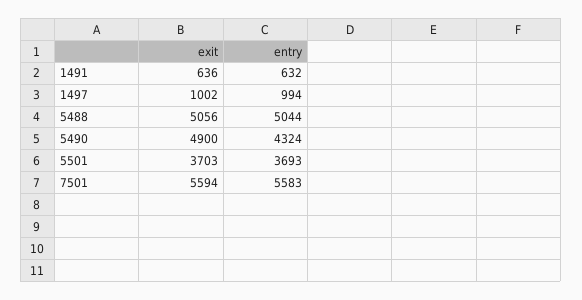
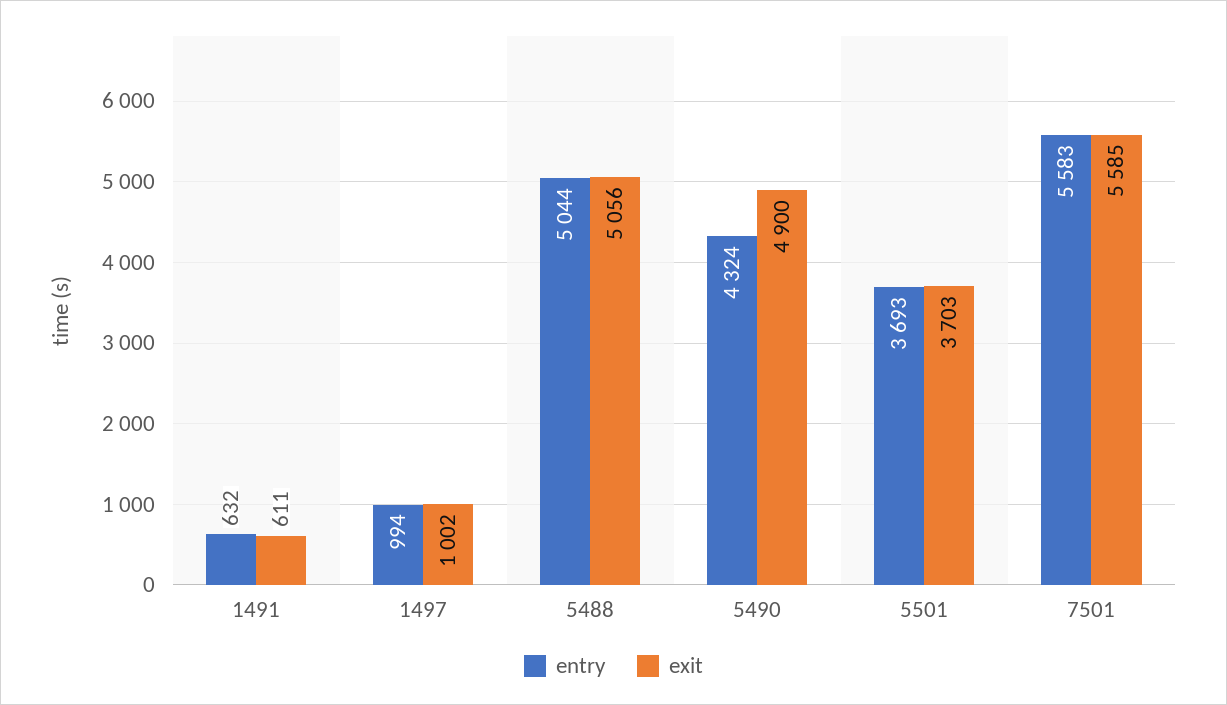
  {
    "exit": {
-     "1491": 636,
+     "1491": 611,
      "1497": 1002,
      "5488": 5056,
      "5490": 4900,
      "5501": 3703,
-     "7501": 5594
+     "7501": 5585
    },
    "entry": {
      "1491": 632,
      "1497": 994,
      "5488": 5044,
      "5490": 4324,
      "5501": 3693,
      "7501": 5583
    }
  }

